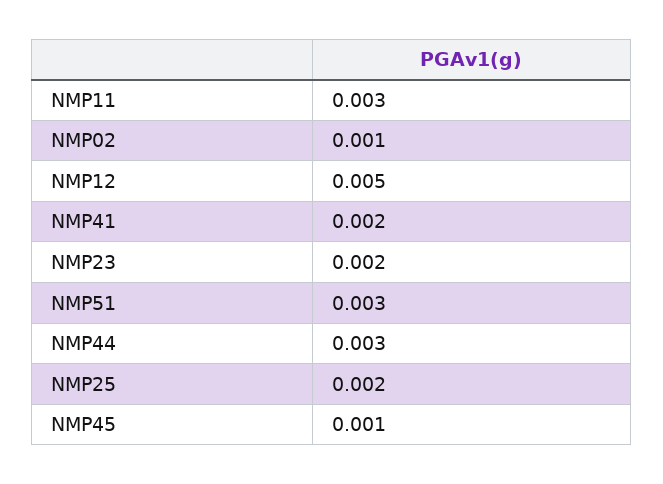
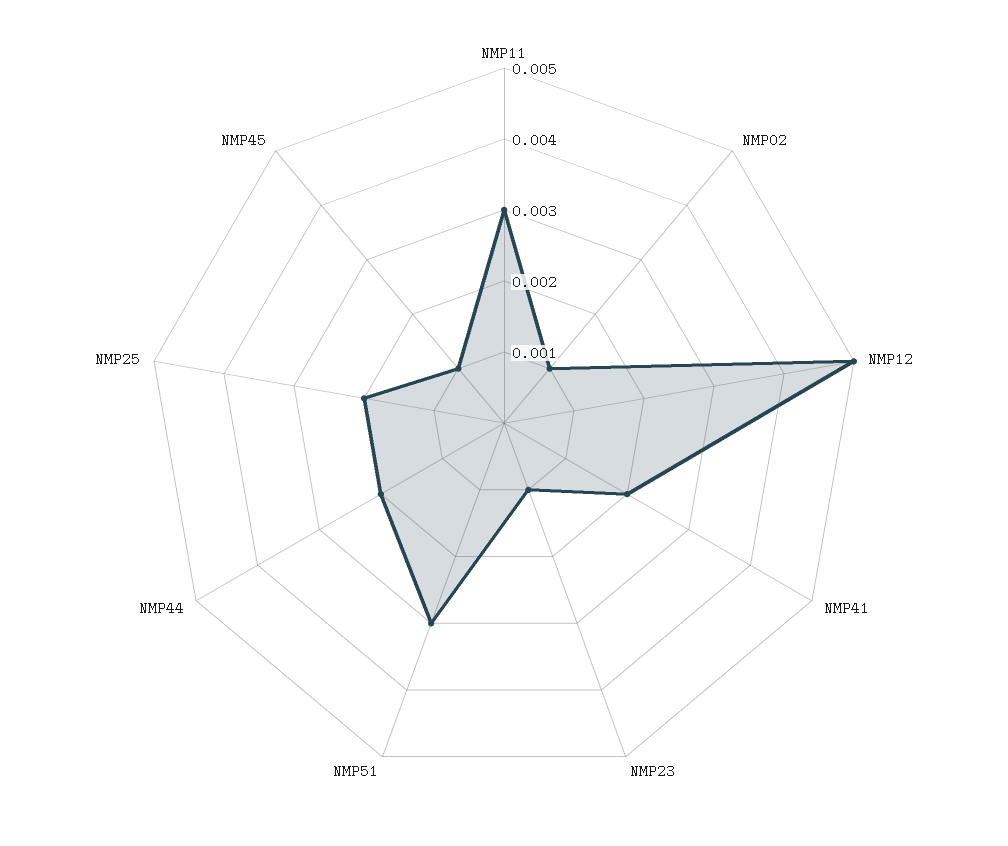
  {
    "NMP11": 0.003,
    "NMP02": 0.001,
    "NMP12": 0.005,
    "NMP41": 0.002,
-   "NMP23": 0.002,
+   "NMP23": 0.001,
    "NMP51": 0.003,
-   "NMP44": 0.003,
+   "NMP44": 0.002,
    "NMP25": 0.002,
    "NMP45": 0.001
  }

